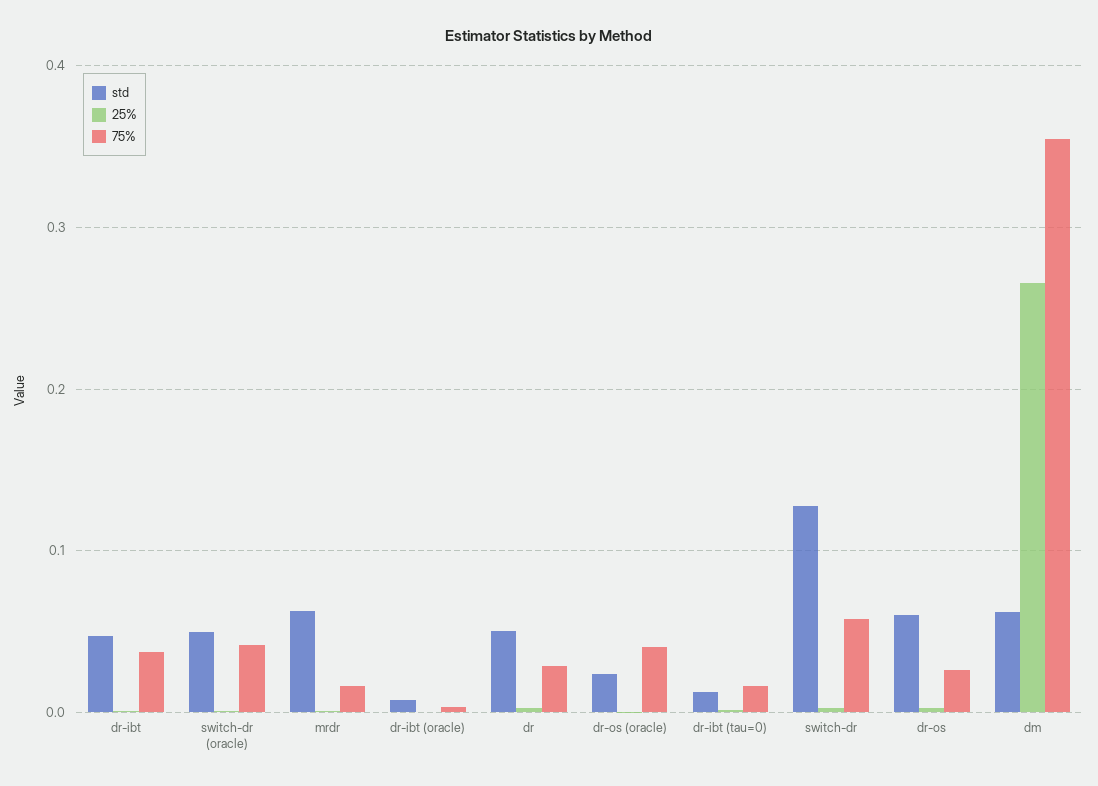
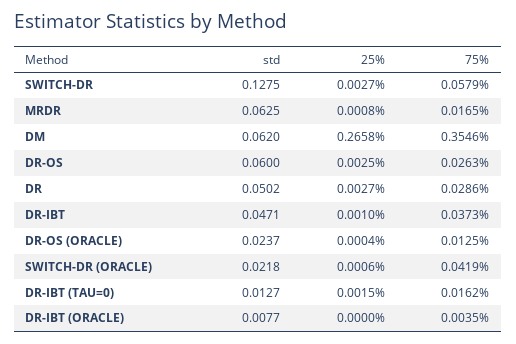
  {
    "std": {
      "dr-ibt": 0.0471,
-     "switch-dr (oracle)": 0.05,
+     "switch-dr (oracle)": 0.0218,
      "mrdr": 0.0625,
      "dr-ibt (oracle)": 0.0077,
      "dr": 0.0502,
      "dr-os (oracle)": 0.0237,
      "dr-ibt (tau=0)": 0.0127,
      "switch-dr": 0.1275,
      "dr-os": 0.06,
      "dm": 0.062
    },
    "25%": {
      "dr-ibt": 0.001,
      "switch-dr (oracle)": 0.0006,
      "mrdr": 0.0008,
      "dr-ibt (oracle)": 0,
      "dr": 0.0027,
      "dr-os (oracle)": 0.0004,
      "dr-ibt (tau=0)": 0.0015,
      "switch-dr": 0.0027,
      "dr-os": 0.0025,
      "dm": 0.2658
    },
    "75%": {
      "dr-ibt": 0.0373,
      "switch-dr (oracle)": 0.0419,
      "mrdr": 0.0165,
      "dr-ibt (oracle)": 0.0035,
      "dr": 0.0286,
-     "dr-os (oracle)": 0.04,
+     "dr-os (oracle)": 0.0125,
      "dr-ibt (tau=0)": 0.0162,
      "switch-dr": 0.0579,
      "dr-os": 0.0263,
      "dm": 0.3546
    }
  }

